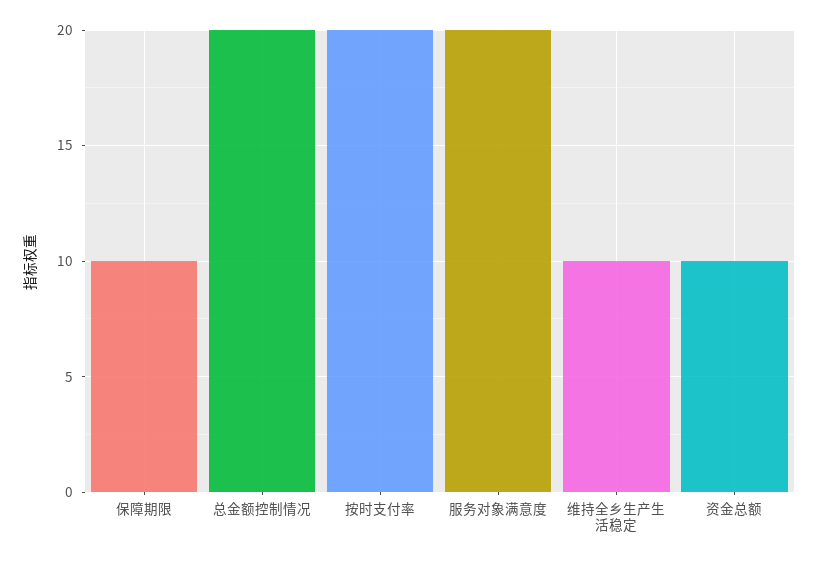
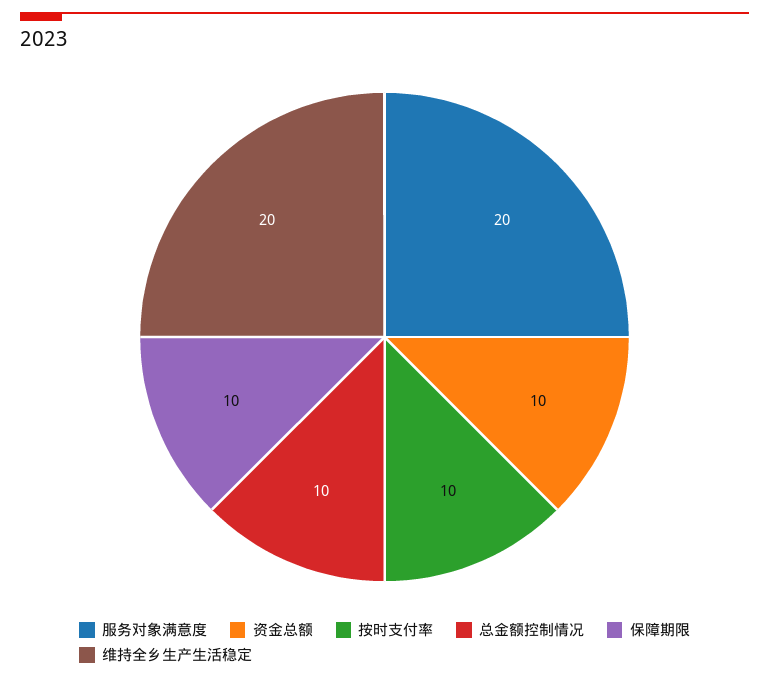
  {
    "保障期限": 10,
-   "总金额控制情况": 20,
+   "总金额控制情况": 10,
-   "按时支付率": 20,
+   "按时支付率": 10,
    "服务对象满意度": 20,
-   "维持全乡生产生活稳定": 10,
+   "维持全乡生产生活稳定": 20,
    "资金总额": 10
  }

